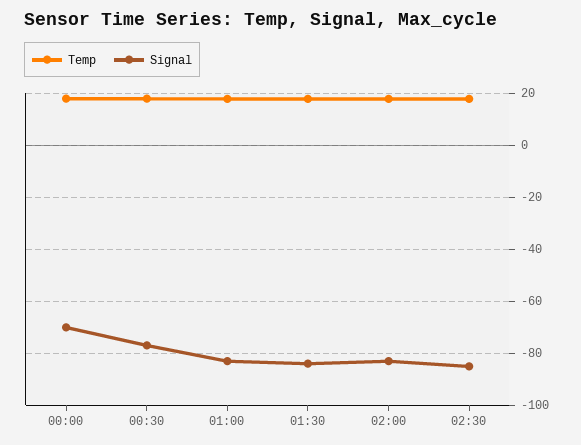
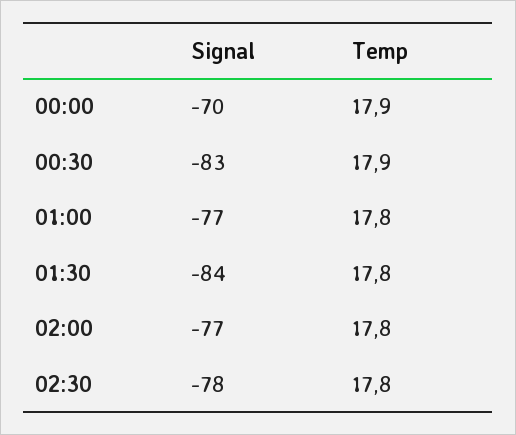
  {
    "Temp": {
      "00:00": 17.9,
      "00:30": 17.9,
      "01:00": 17.8,
      "01:30": 17.8,
      "02:00": 17.8,
      "02:30": 17.8
    },
    "Signal": {
      "00:00": -70,
-     "00:30": -77.5,
+     "00:30": -83,
-     "01:00": -82.5,
+     "01:00": -77,
      "01:30": -84,
-     "02:00": -82.5,
+     "02:00": -77,
-     "02:30": -85
+     "02:30": -78
    }
  }

